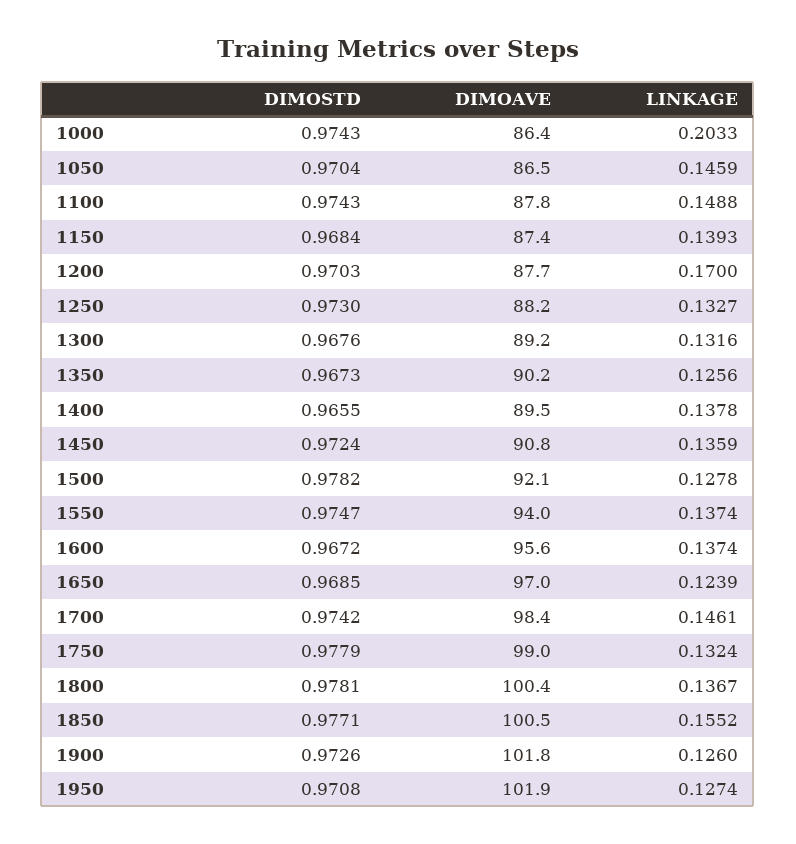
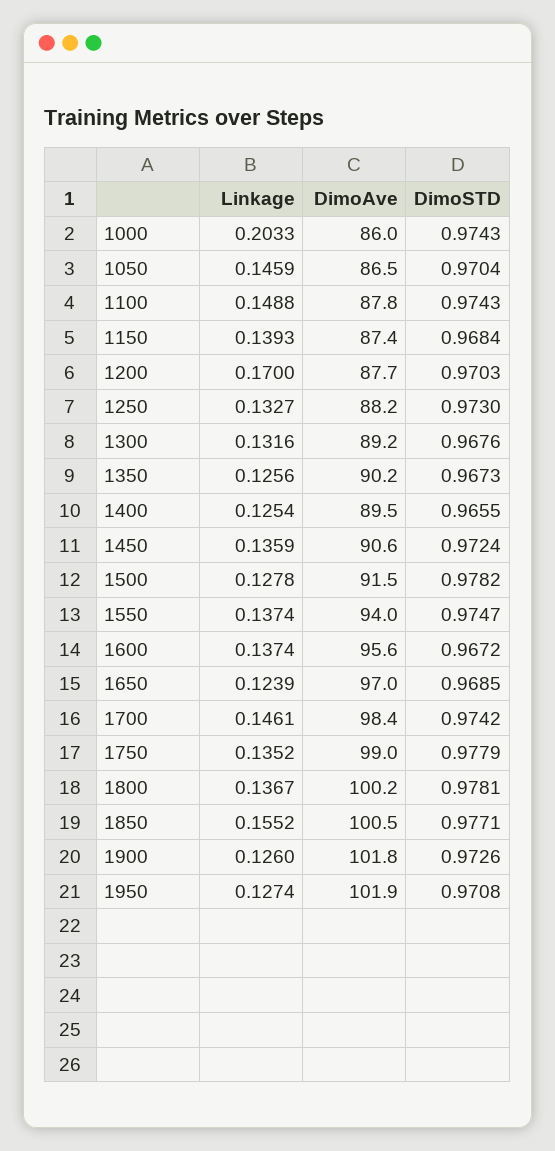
  {
    "DIMOSTD": {
      "1000": 0.9743,
      "1050": 0.9704,
      "1100": 0.9743,
      "1150": 0.9684,
      "1200": 0.9703,
      "1250": 0.973,
      "1300": 0.9676,
      "1350": 0.9673,
      "1400": 0.9655,
      "1450": 0.9724,
      "1500": 0.9782,
      "1550": 0.9747,
      "1600": 0.9672,
      "1650": 0.9685,
      "1700": 0.9742,
      "1750": 0.9779,
      "1800": 0.9781,
      "1850": 0.9771,
      "1900": 0.9726,
      "1950": 0.9708
    },
    "DIMOAVE": {
-     "1000": 86.4,
+     "1000": 86,
      "1050": 86.5,
      "1100": 87.8,
      "1150": 87.4,
      "1200": 87.7,
      "1250": 88.2,
      "1300": 89.2,
      "1350": 90.2,
      "1400": 89.5,
-     "1450": 90.8,
+     "1450": 90.6,
-     "1500": 92.1,
+     "1500": 91.5,
      "1550": 94,
      "1600": 95.6,
      "1650": 97,
      "1700": 98.4,
      "1750": 99,
-     "1800": 100.4,
+     "1800": 100.2,
      "1850": 100.5,
      "1900": 101.8,
      "1950": 101.9
    },
    "LINKAGE": {
      "1000": 0.2033,
      "1050": 0.1459,
      "1100": 0.1488,
      "1150": 0.1393,
      "1200": 0.17,
      "1250": 0.1327,
      "1300": 0.1316,
      "1350": 0.1256,
-     "1400": 0.1378,
+     "1400": 0.1254,
      "1450": 0.1359,
      "1500": 0.1278,
      "1550": 0.1374,
      "1600": 0.1374,
      "1650": 0.1239,
      "1700": 0.1461,
-     "1750": 0.1324,
+     "1750": 0.1352,
      "1800": 0.1367,
      "1850": 0.1552,
      "1900": 0.126,
      "1950": 0.1274
    }
  }

